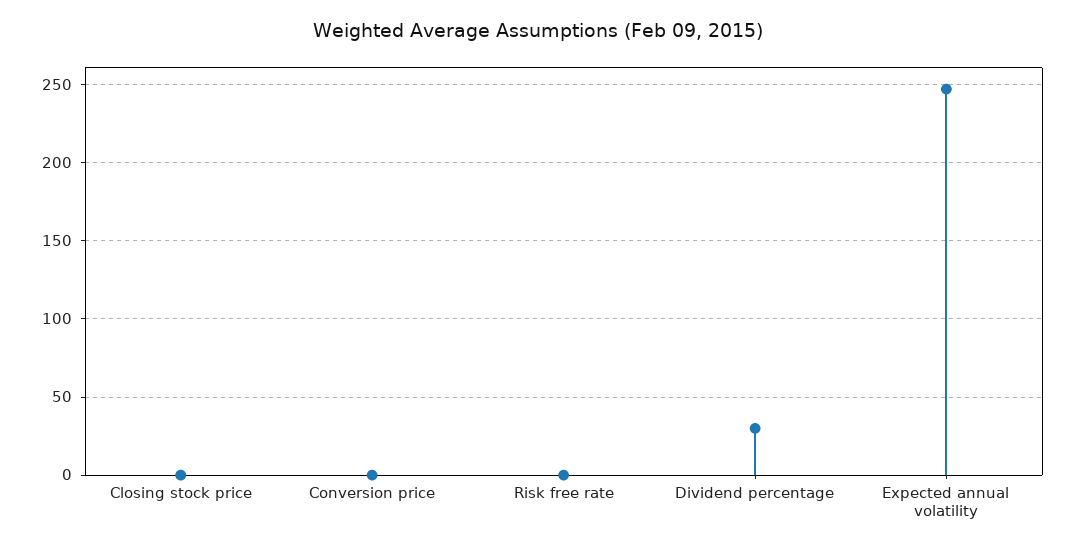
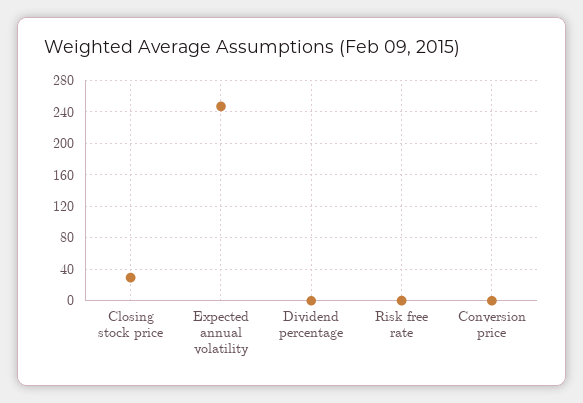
  {
-   "Closing stock price": 0,
+   "Closing stock price": 30,
    "Conversion price": 0,
    "Risk free rate": 0,
-   "Dividend percentage": 30,
+   "Dividend percentage": 0,
    "Expected annual volatility": 245
  }

